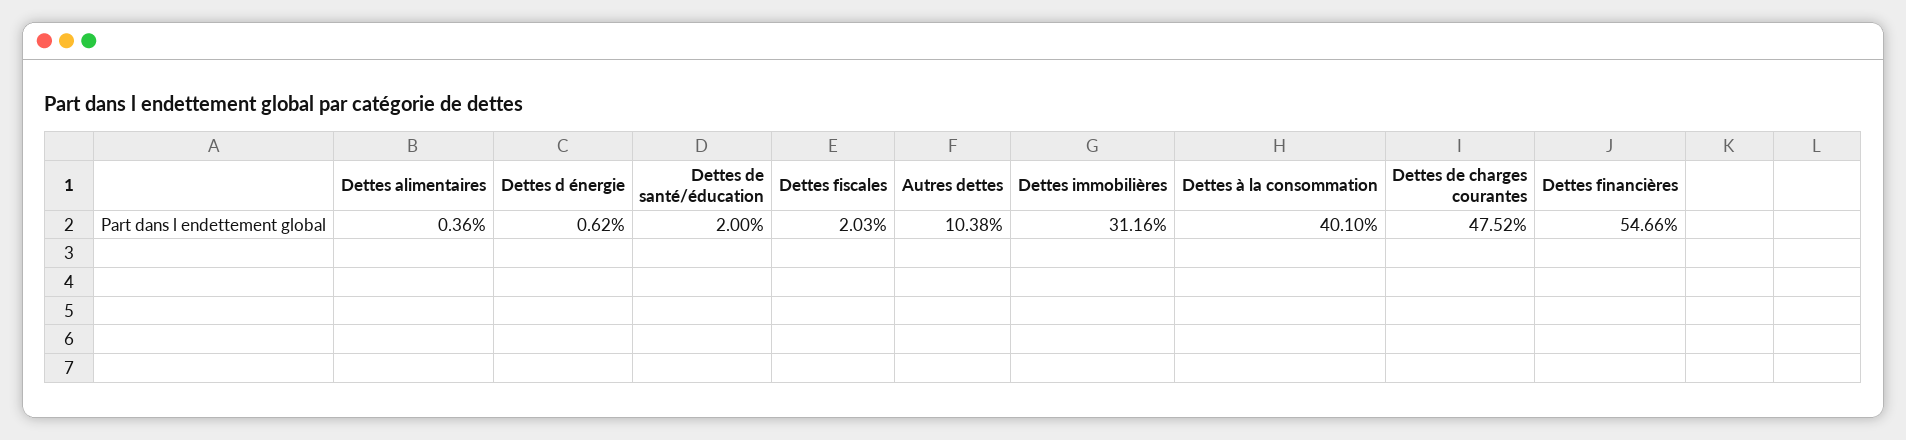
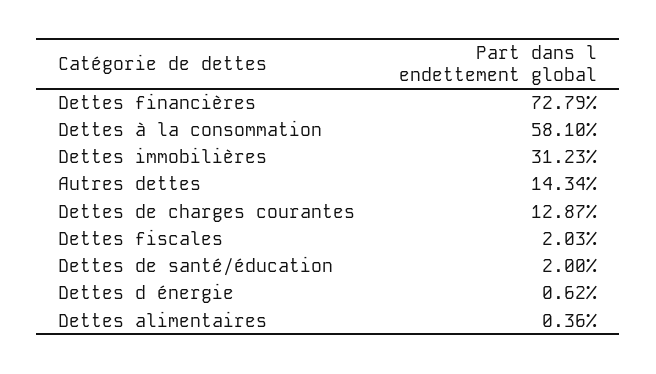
  {
    "Dettes alimentaires": 0.36,
    "Dettes d énergie": 0.62,
    "Dettes de santé/éducation": 2,
    "Dettes fiscales": 2.03,
-   "Autres dettes": 10.38,
+   "Autres dettes": 14.34,
-   "Dettes immobilières": 31.16,
+   "Dettes immobilières": 31.23,
-   "Dettes à la consommation": 40.1,
+   "Dettes à la consommation": 58.1,
-   "Dettes de charges courantes": 47.52,
+   "Dettes de charges courantes": 12.87,
-   "Dettes financières": 54.66
+   "Dettes financières": 72.79
  }

